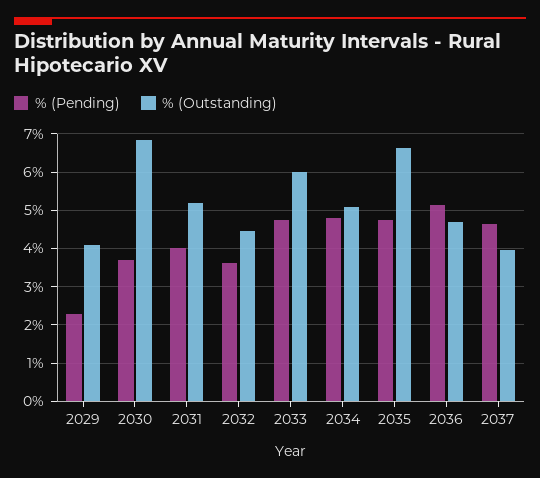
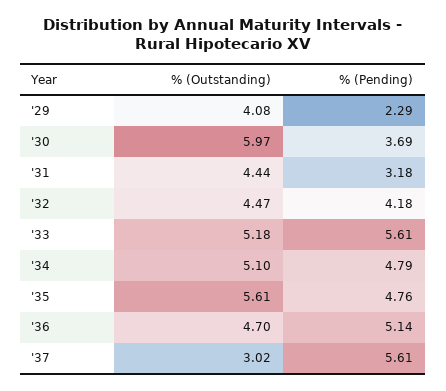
  {
    "% (Pending)": {
      "2029": 2.29,
      "2030": 3.69,
-     "2031": 4,
+     "2031": 3.18,
-     "2032": 3.6,
+     "2032": 4.18,
-     "2033": 4.8,
+     "2033": 5.61,
      "2034": 4.79,
      "2035": 4.76,
      "2036": 5.14,
-     "2037": 4.6
+     "2037": 5.61
    },
    "% (Outstanding)": {
      "2029": 4.08,
-     "2030": 6.8,
+     "2030": 5.97,
-     "2031": 5.2,
+     "2031": 4.44,
      "2032": 4.47,
-     "2033": 6,
+     "2033": 5.18,
      "2034": 5.1,
-     "2035": 6.6,
+     "2035": 5.61,
      "2036": 4.7,
-     "2037": 4
+     "2037": 3.02
    }
  }

